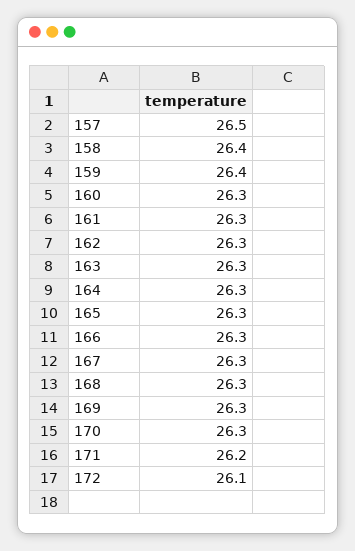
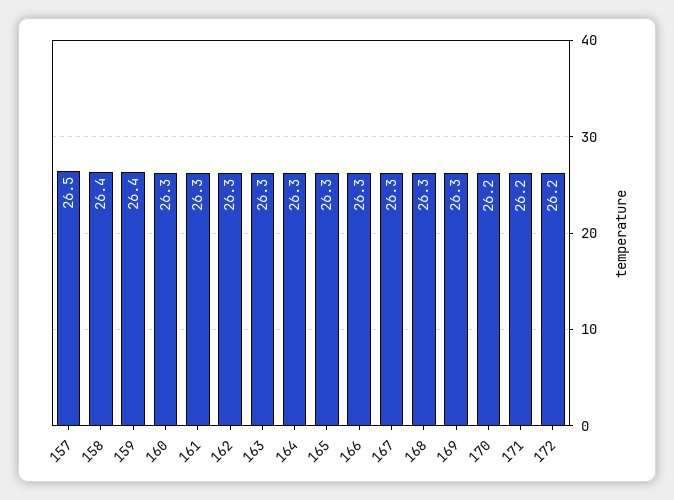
  {
    "157": 26.5,
    "158": 26.4,
    "159": 26.4,
    "160": 26.3,
    "161": 26.3,
    "162": 26.3,
    "163": 26.3,
    "164": 26.3,
    "165": 26.3,
    "166": 26.3,
    "167": 26.3,
    "168": 26.3,
    "169": 26.3,
-   "170": 26.3,
+   "170": 26.2,
    "171": 26.2,
-   "172": 26.1
+   "172": 26.2
  }

